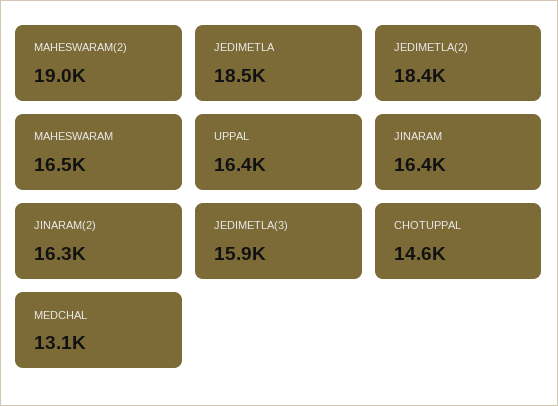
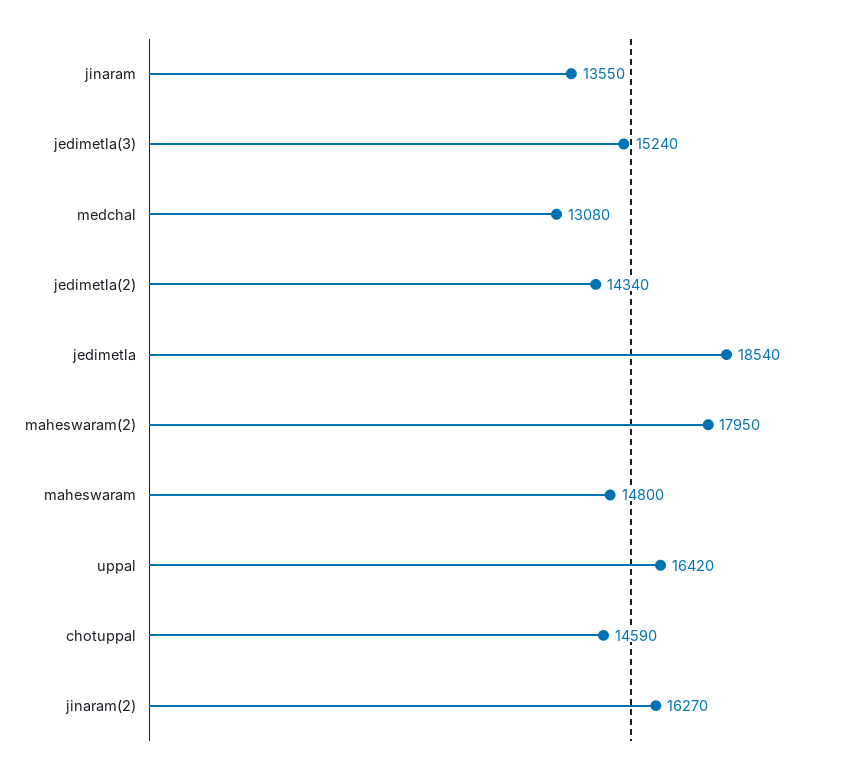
  {
-   "MAHESWARAM(2)": 19000,
+   "MAHESWARAM(2)": 17950,
    "JEDIMETLA": 18540,
-   "JEDIMETLA(2)": 18400,
+   "JEDIMETLA(2)": 14340,
-   "MAHESWARAM": 16500,
+   "MAHESWARAM": 14800,
    "UPPAL": 16420,
-   "JINARAM": 16400,
+   "JINARAM": 13550,
    "JINARAM(2)": 16270,
-   "JEDIMETLA(3)": 15900,
+   "JEDIMETLA(3)": 15240,
    "CHOTUPPAL": 14590,
    "MEDCHAL": 13080
  }

